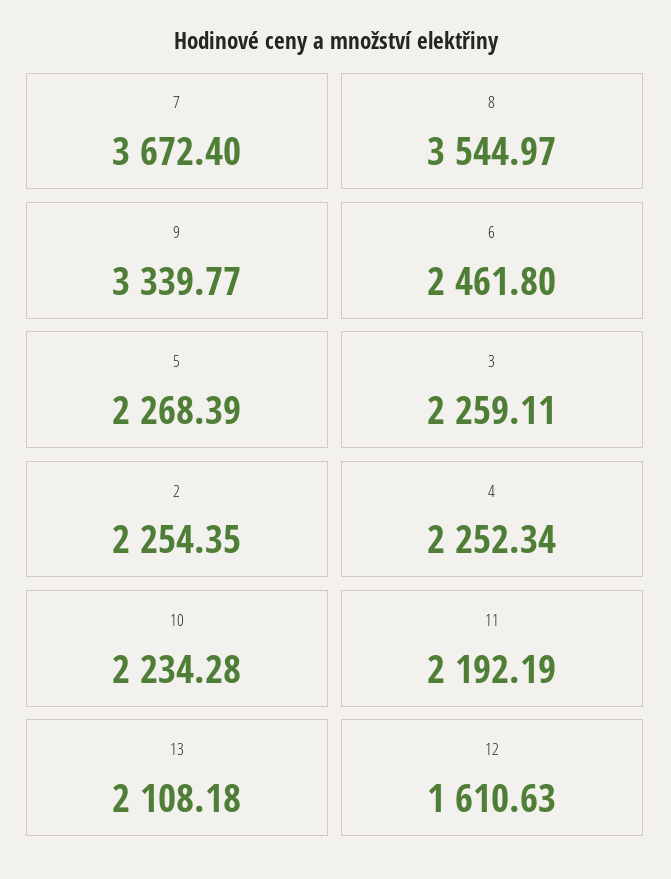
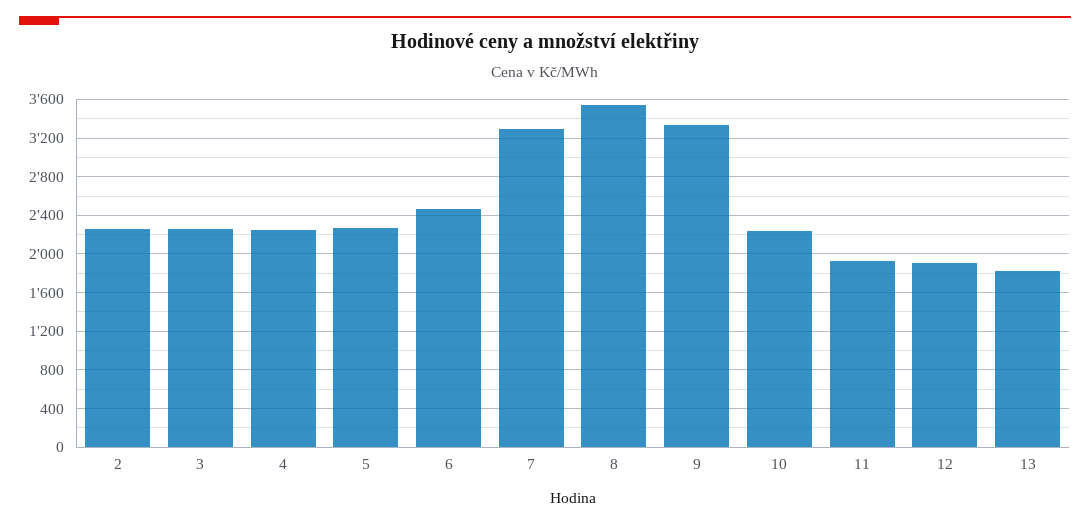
  {
-   "7": 3672.4,
+   "7": 3300,
    "8": 3544.97,
    "9": 3339.77,
    "6": 2461.8,
    "5": 2268.39,
    "3": 2259.11,
    "2": 2254.35,
    "4": 2252.34,
    "10": 2234.28,
-   "11": 2192.19,
+   "11": 1900,
-   "13": 2108.18,
+   "13": 1800,
-   "12": 1610.63
+   "12": 1900
  }

